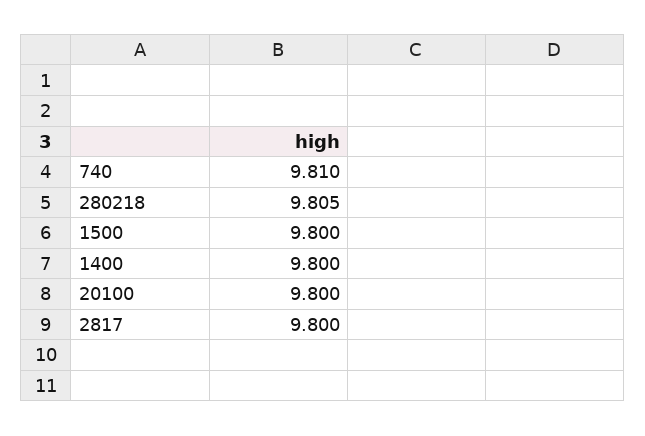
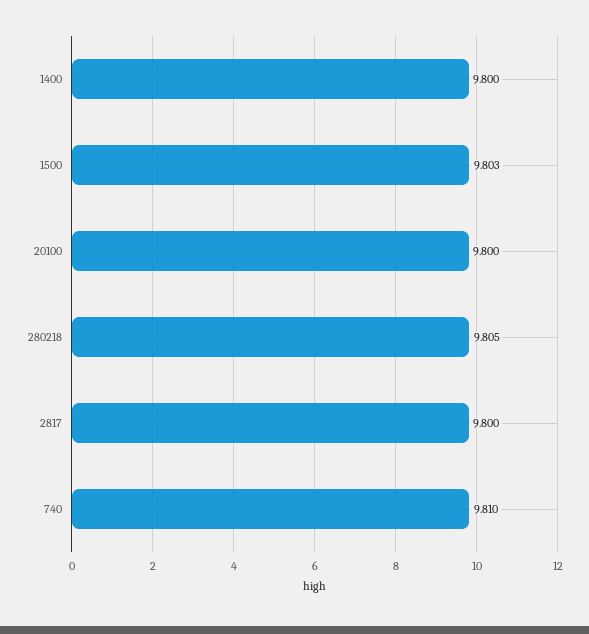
  {
    "740": 9.81,
    "280218": 9.805,
-   "1500": 9.8,
+   "1500": 9.803,
    "1400": 9.8,
    "20100": 9.8,
    "2817": 9.8
  }

